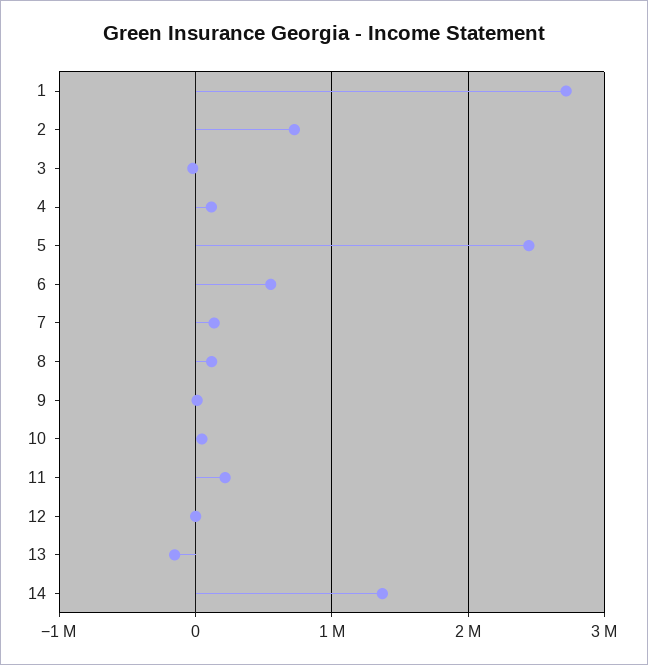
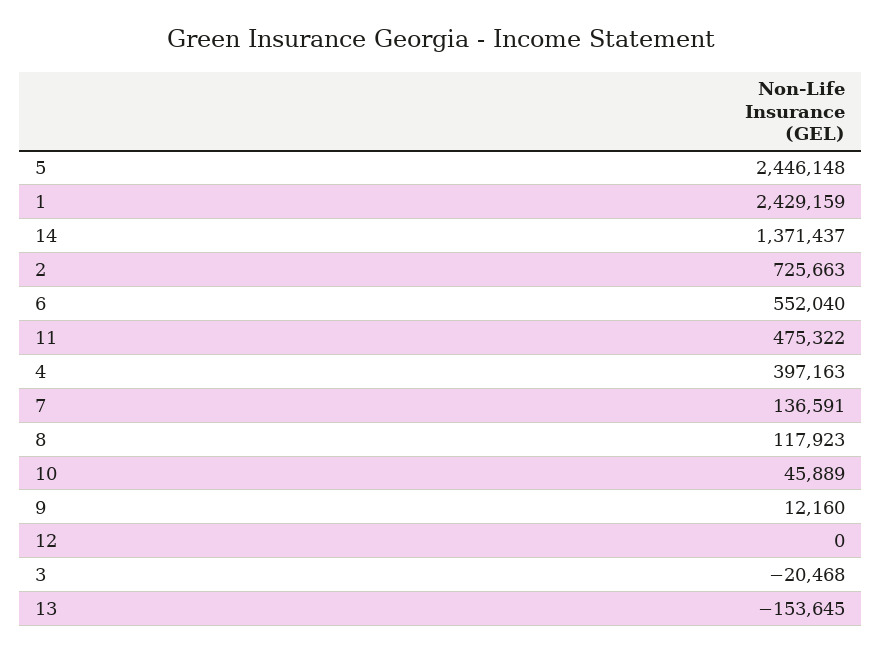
  {
-   "1": 2700000,
+   "1": 2429159,
    "2": 725663,
    "3": -20468,
-   "4": 100000,
+   "4": 397163,
    "5": 2446148,
    "6": 552040,
    "7": 136591,
    "8": 117923,
    "9": 12160,
    "10": 45889,
-   "11": 200000,
+   "11": 475322,
    "12": 0,
    "13": -153645,
    "14": 1371437
  }

